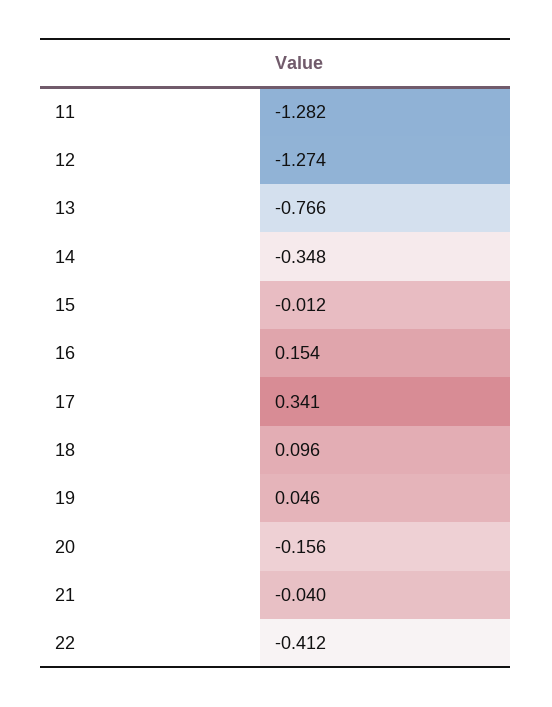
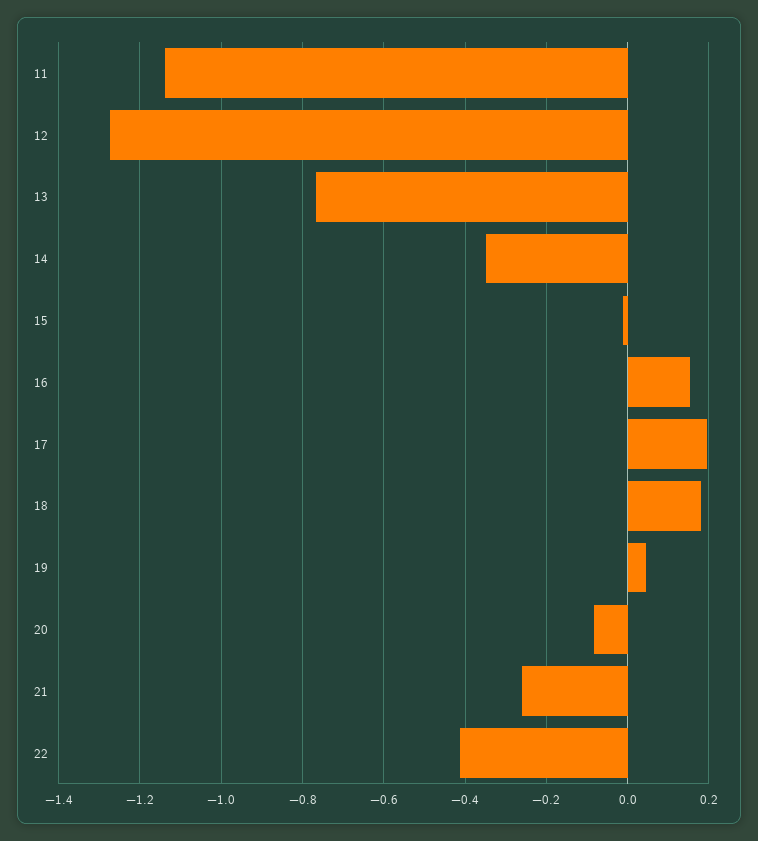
  {
-   "11": -1.282,
+   "11": -1.14,
    "12": -1.274,
    "13": -0.766,
    "14": -0.348,
    "15": -0.012,
    "16": 0.154,
-   "17": 0.341,
+   "17": 0.2,
-   "18": 0.096,
+   "18": 0.18,
    "19": 0.046,
-   "20": -0.156,
+   "20": -0.08,
-   "21": -0.04,
+   "21": -0.26,
    "22": -0.412
  }

